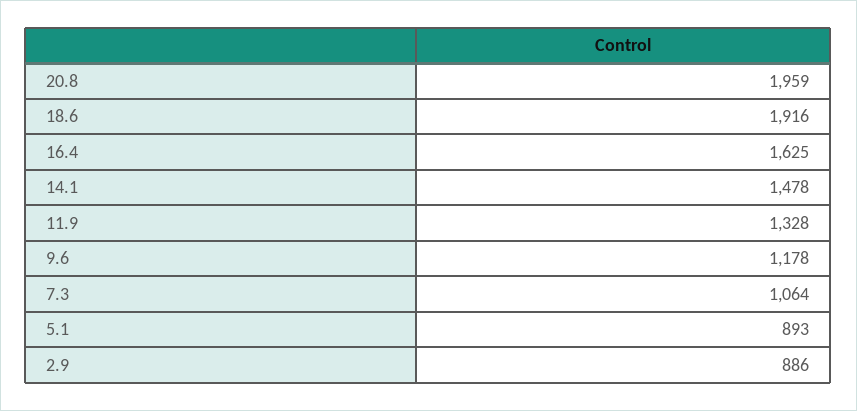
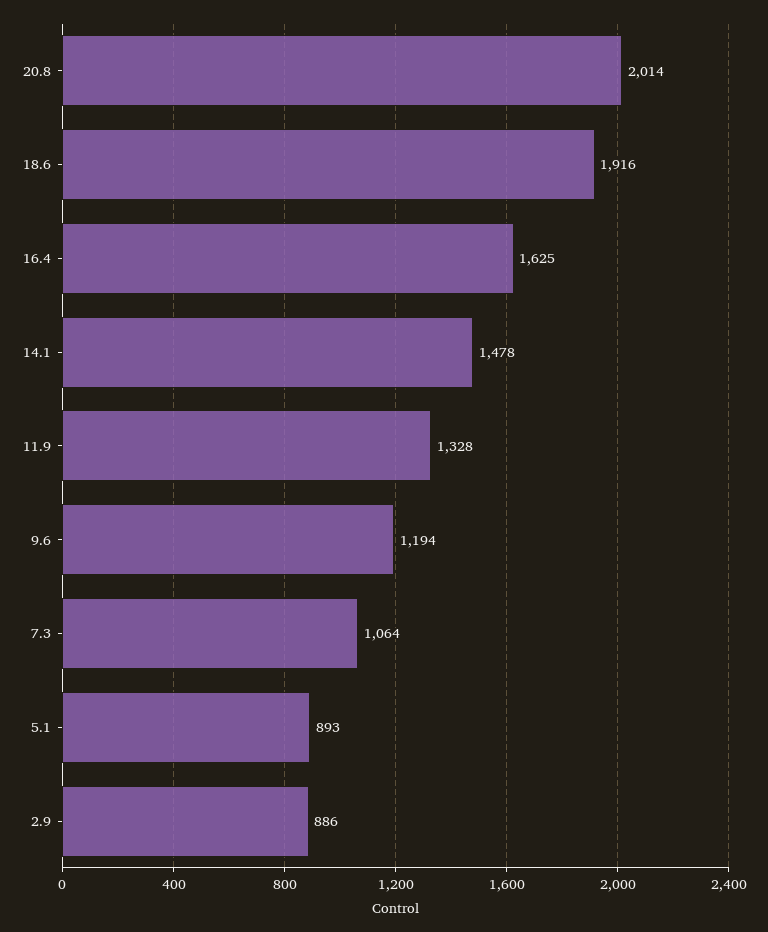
  {
-   "20.8": 1959,
+   "20.8": 2014,
    "18.6": 1916,
    "16.4": 1625,
    "14.1": 1478,
    "11.9": 1328,
-   "9.6": 1178,
+   "9.6": 1194,
    "7.3": 1064,
    "5.1": 893,
    "2.9": 886
  }

